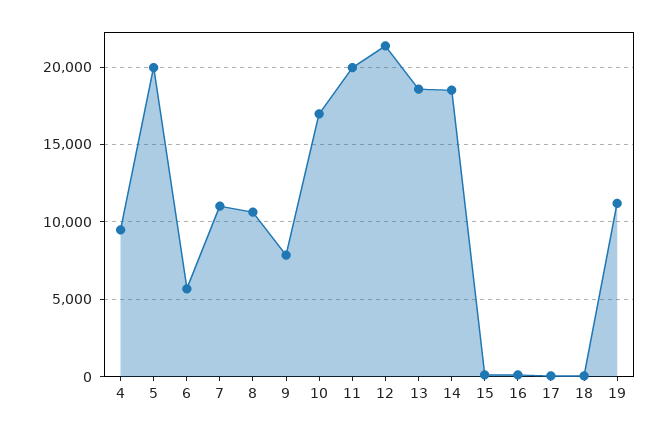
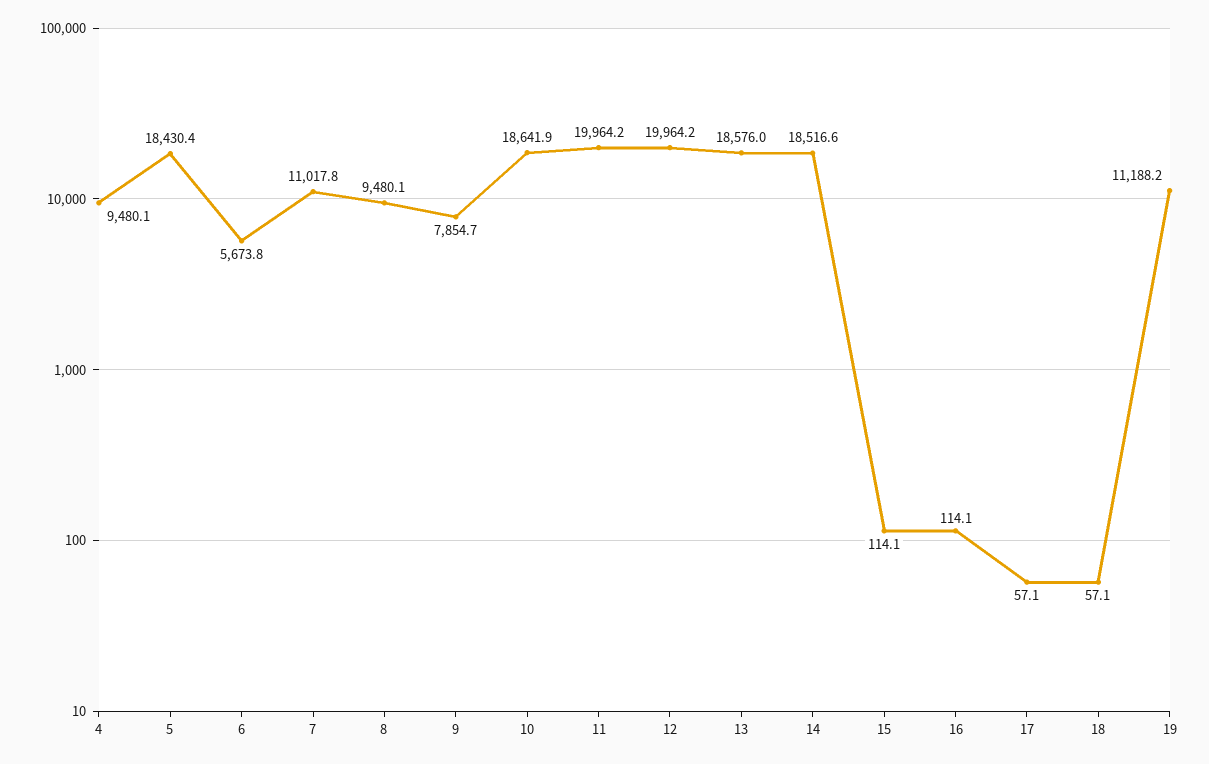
  {
    "4": 9480.1,
-   "5": 20000,
+   "5": 18430.4,
    "6": 5673.8,
    "7": 11017.8,
-   "8": 10500,
+   "8": 9480.1,
    "9": 7854.7,
-   "10": 17000,
+   "10": 18641.9,
    "11": 19964.2,
-   "12": 21500,
+   "12": 19964.2,
    "13": 18576,
    "14": 18516.6,
    "15": 114.1,
    "16": 114.1,
    "17": 57.1,
    "18": 57.1,
    "19": 11188.2
  }

